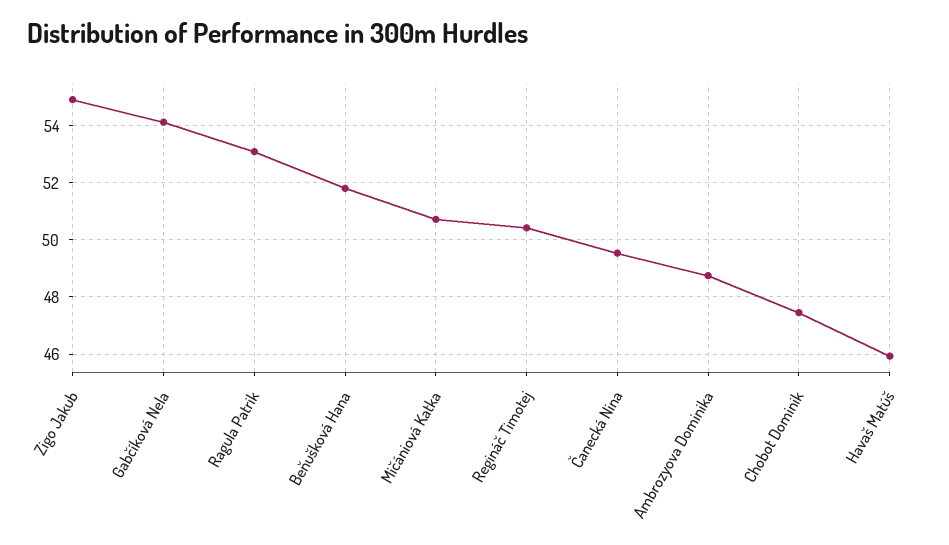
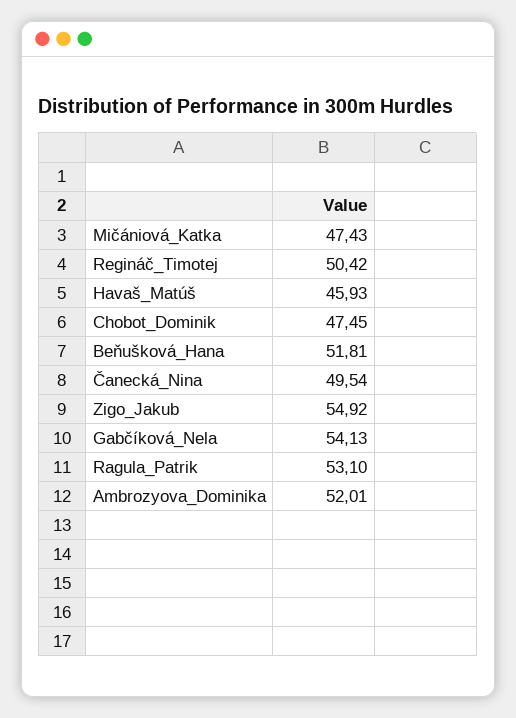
  {
    "Zigo Jakub": 54.92,
    "Gabčíková Nela": 54.13,
    "Ragula Patrik": 53.1,
    "Beňušková Hana": 51.81,
-   "Mičániová Katka": 50.75,
+   "Mičániová Katka": 47.43,
    "Regináč Timotej": 50.42,
    "Čanecká Nina": 49.54,
-   "Ambrozyova Dominika": 48.75,
+   "Ambrozyova Dominika": 52.01,
    "Chobot Dominik": 47.45,
    "Havaš Matúš": 45.93
  }

